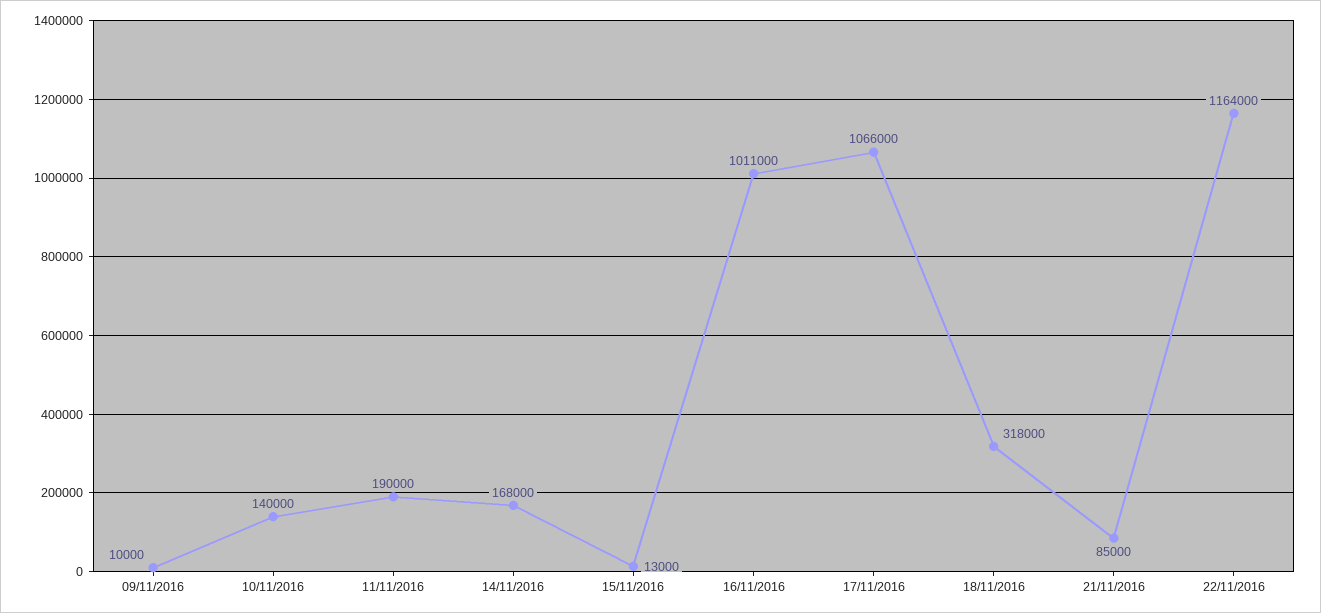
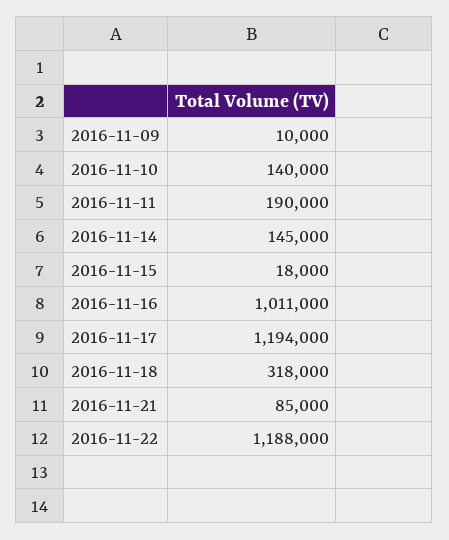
  {
    "09/11/2016": 10000,
    "10/11/2016": 140000,
    "11/11/2016": 190000,
-   "14/11/2016": 168000,
+   "14/11/2016": 145000,
-   "15/11/2016": 13000,
+   "15/11/2016": 18000,
    "16/11/2016": 1011000,
-   "17/11/2016": 1066000,
+   "17/11/2016": 1194000,
    "18/11/2016": 318000,
    "21/11/2016": 85000,
-   "22/11/2016": 1164000
+   "22/11/2016": 1188000
  }

